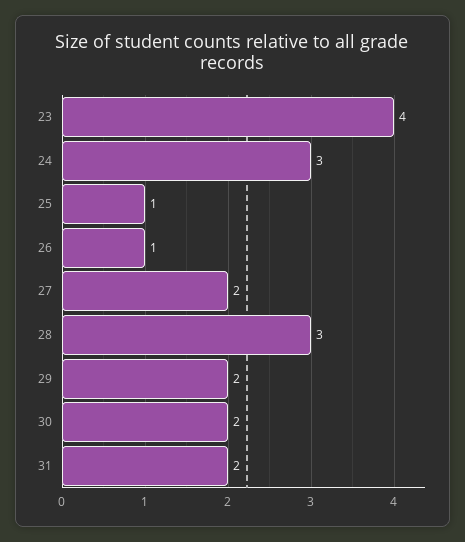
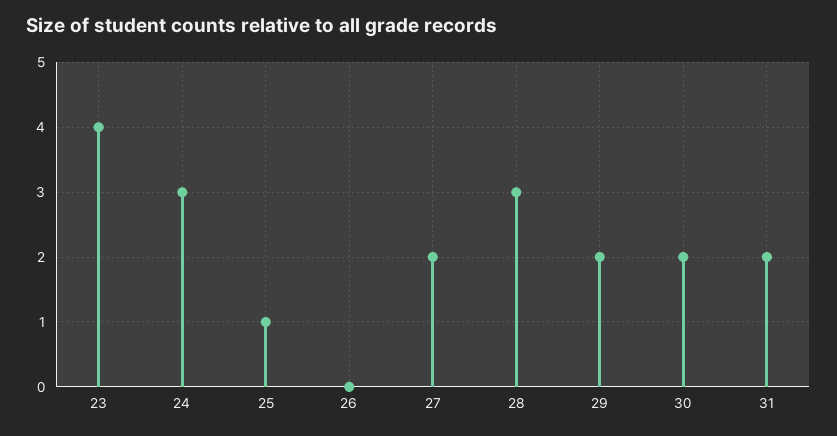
  {
    "23": 4,
    "24": 3,
    "25": 1,
-   "26": 1,
+   "26": 0,
    "27": 2,
    "28": 3,
    "29": 2,
    "30": 2,
    "31": 2
  }

